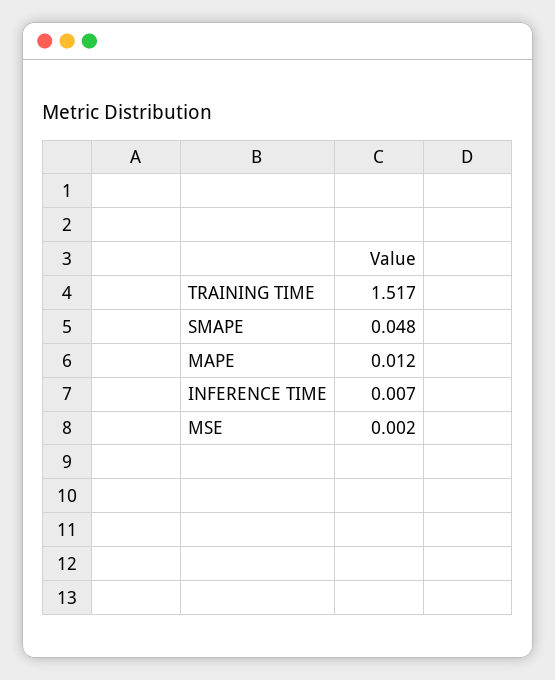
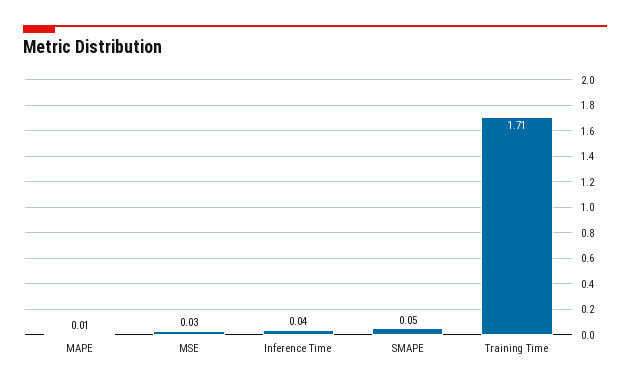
  {
-   "TRAINING TIME": 1.517,
+   "TRAINING TIME": 1.71,
    "SMAPE": 0.048,
    "MAPE": 0.012,
-   "INFERENCE TIME": 0.007,
+   "INFERENCE TIME": 0.04,
-   "MSE": 0.002
+   "MSE": 0.03
  }

